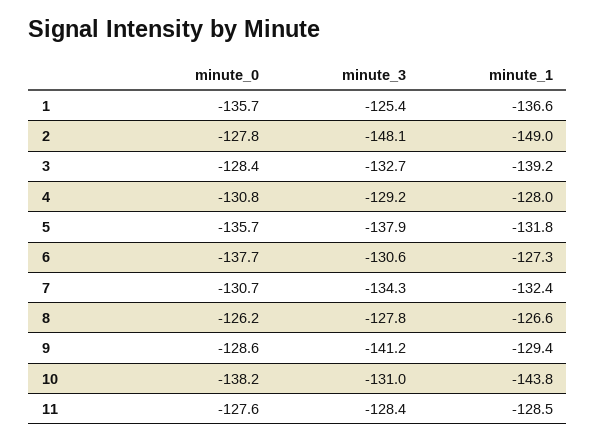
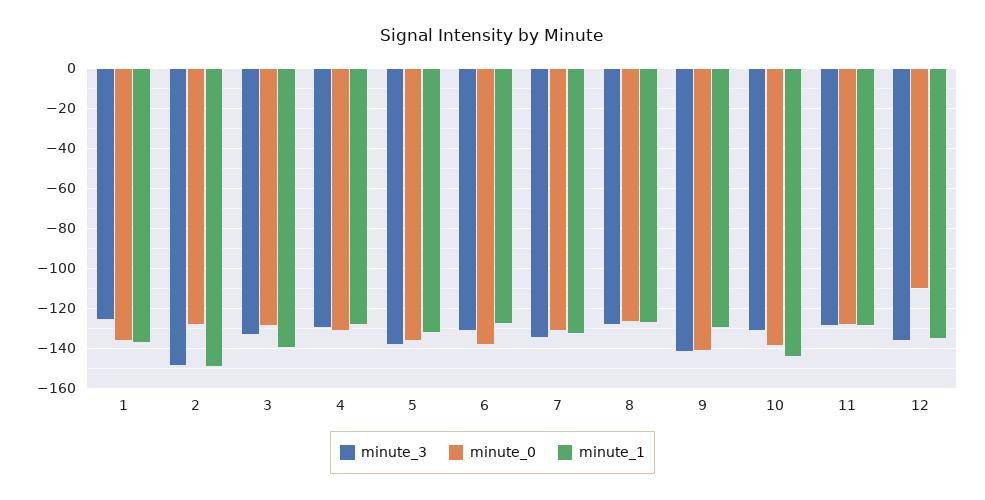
  {
    "minute_0": {
      "1": -135.7,
      "2": -127.8,
      "3": -128.4,
      "4": -130.8,
      "5": -135.7,
      "6": -137.7,
      "7": -130.7,
      "8": -126.2,
-     "9": -128.6,
+     "9": -140,
      "10": -138.2,
-     "11": -127.6
+     "11": -127.6,
+     "12": -110
    },
    "minute_3": {
      "1": -125.4,
      "2": -148.1,
      "3": -132.7,
      "4": -129.2,
      "5": -137.9,
      "6": -130.6,
      "7": -134.3,
      "8": -127.8,
      "9": -141.2,
      "10": -131,
-     "11": -128.4
+     "11": -128.4,
+     "12": -135
    },
    "minute_1": {
      "1": -136.6,
      "2": -149,
      "3": -139.2,
      "4": -128,
      "5": -131.8,
      "6": -127.3,
      "7": -132.4,
      "8": -126.6,
      "9": -129.4,
      "10": -143.8,
-     "11": -128.5
+     "11": -128.5,
+     "12": -135
    }
  }

